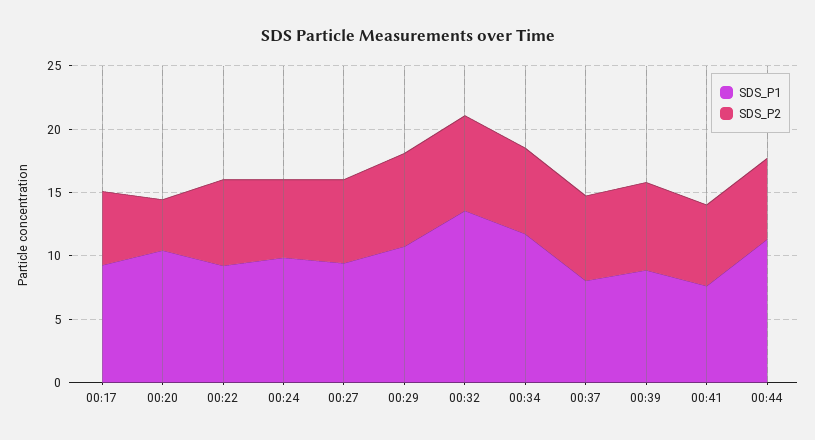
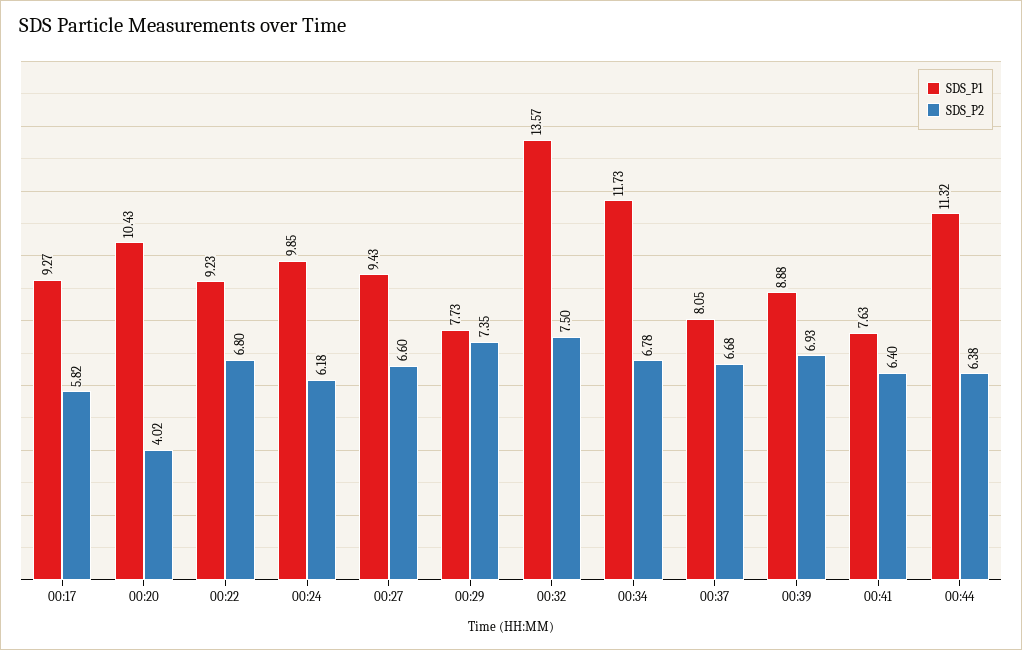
  {
    "SDS_P1": {
      "00:17": 9.27,
      "00:20": 10.43,
      "00:22": 9.23,
      "00:24": 9.85,
      "00:27": 9.43,
-     "00:29": 11,
+     "00:29": 7.73,
      "00:32": 13.57,
      "00:34": 11.73,
      "00:37": 8.05,
      "00:39": 8.88,
      "00:41": 7.63,
      "00:44": 11.32
    },
    "SDS_P2": {
      "00:17": 5.82,
      "00:20": 4.02,
      "00:22": 6.8,
      "00:24": 6.18,
      "00:27": 6.6,
      "00:29": 7.35,
      "00:32": 7.5,
      "00:34": 6.78,
      "00:37": 6.68,
      "00:39": 6.93,
      "00:41": 6.4,
      "00:44": 6.38
    }
  }

